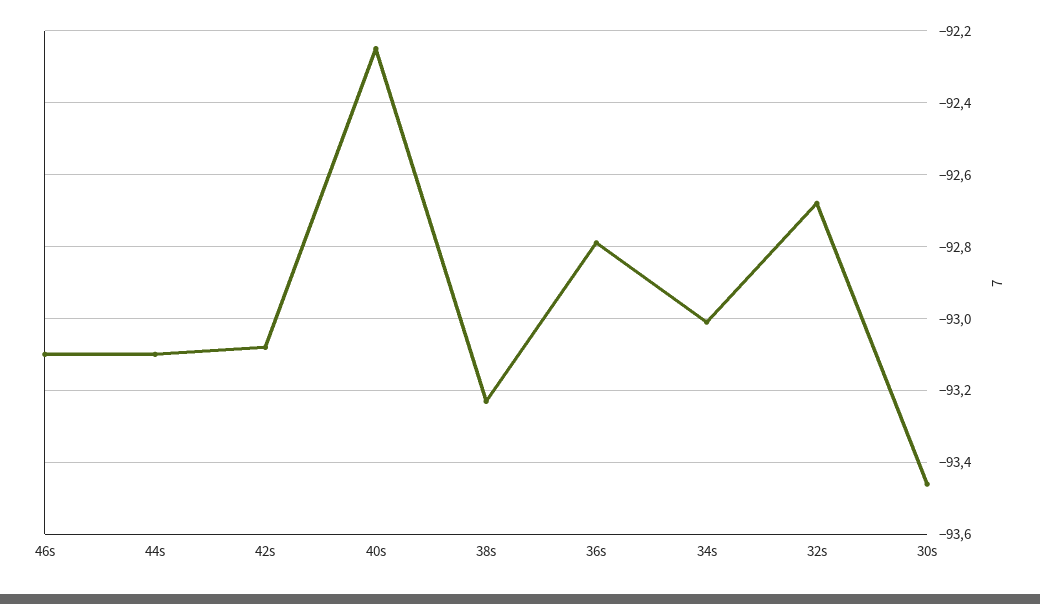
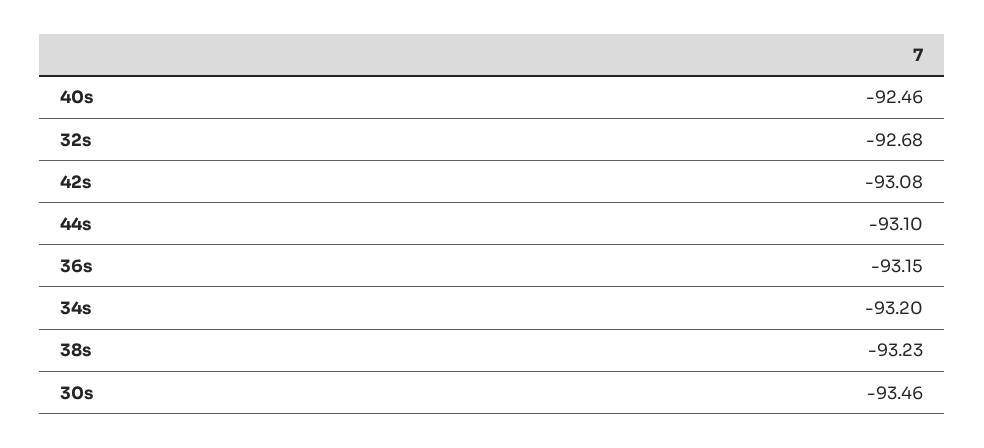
  {
-   "46s": -93.1,
    "44s": -93.1,
    "42s": -93.08,
-   "40s": -92.25,
+   "40s": -92.46,
    "38s": -93.23,
-   "36s": -92.8,
+   "36s": -93.15,
-   "34s": -93,
+   "34s": -93.2,
    "32s": -92.68,
    "30s": -93.46
  }

